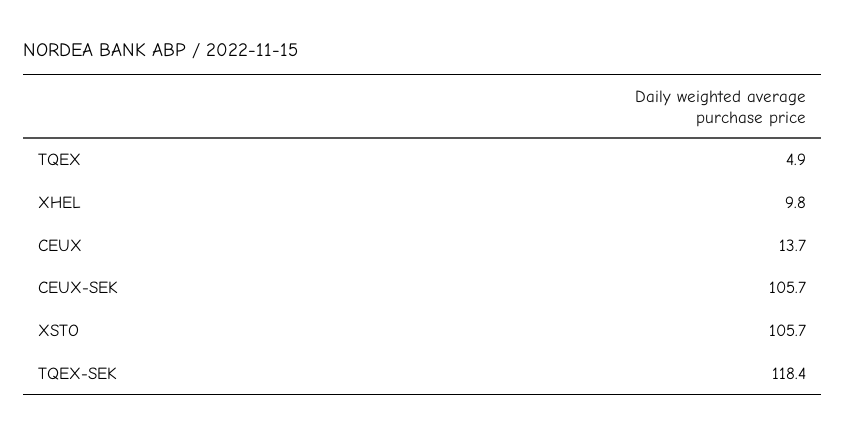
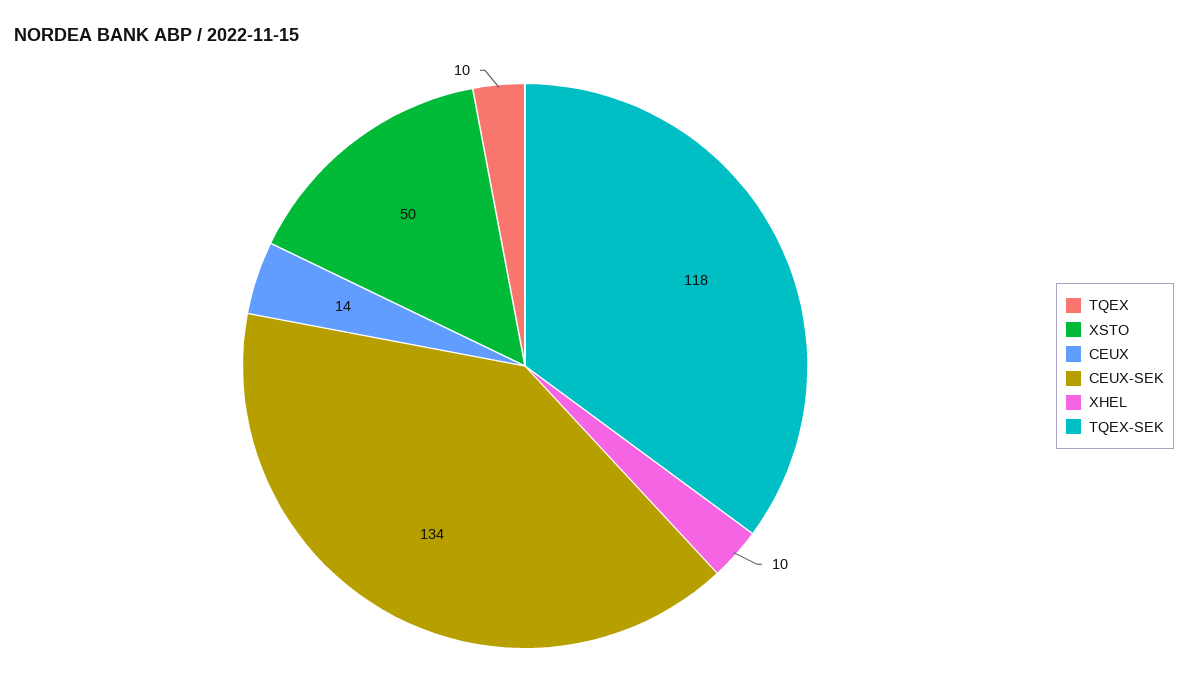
  {
-   "TQEX": 4.9,
+   "TQEX": 10,
    "XHEL": 9.8,
    "CEUX": 13.7,
-   "CEUX-SEK": 105.7,
+   "CEUX-SEK": 134,
-   "XSTO": 105.7,
+   "XSTO": 50,
    "TQEX-SEK": 118.4
  }

